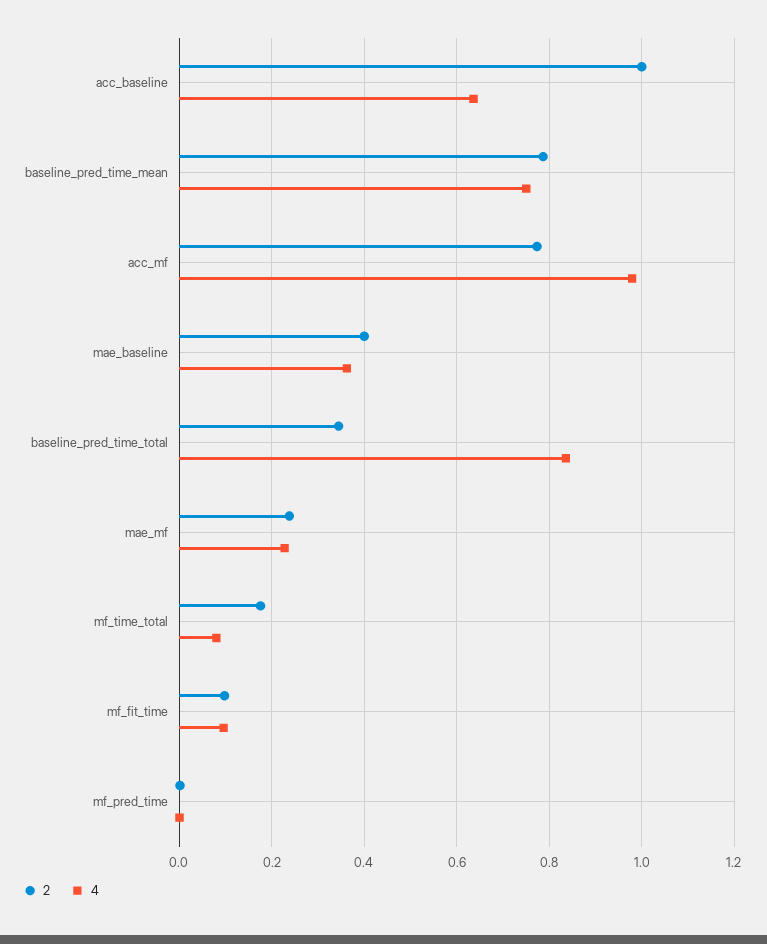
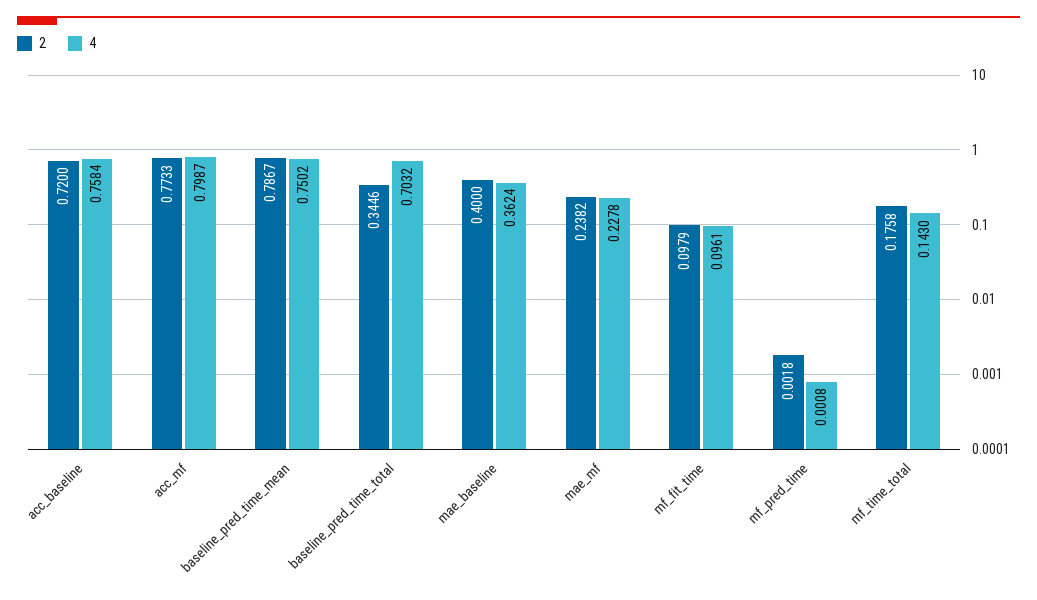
  {
    "2": {
-     "acc_baseline": 1,
+     "acc_baseline": 0.72,
      "baseline_pred_time_mean": 0.7867,
      "acc_mf": 0.7733,
      "mae_baseline": 0.4,
      "baseline_pred_time_total": 0.3446,
      "mae_mf": 0.2382,
      "mf_time_total": 0.1758,
      "mf_fit_time": 0.0979,
      "mf_pred_time": 0.0018
    },
    "4": {
-     "acc_baseline": 0.64,
+     "acc_baseline": 0.7584,
      "baseline_pred_time_mean": 0.7502,
-     "acc_mf": 0.98,
+     "acc_mf": 0.7987,
      "mae_baseline": 0.3624,
-     "baseline_pred_time_total": 0.84,
+     "baseline_pred_time_total": 0.7032,
      "mae_mf": 0.2278,
-     "mf_time_total": 0.08,
+     "mf_time_total": 0.143,
      "mf_fit_time": 0.0961,
      "mf_pred_time": 0.0008
    }
  }

